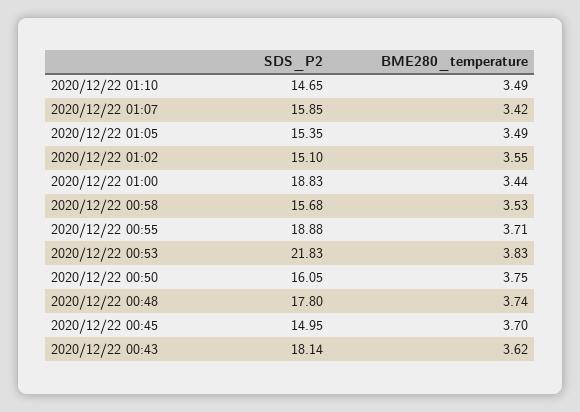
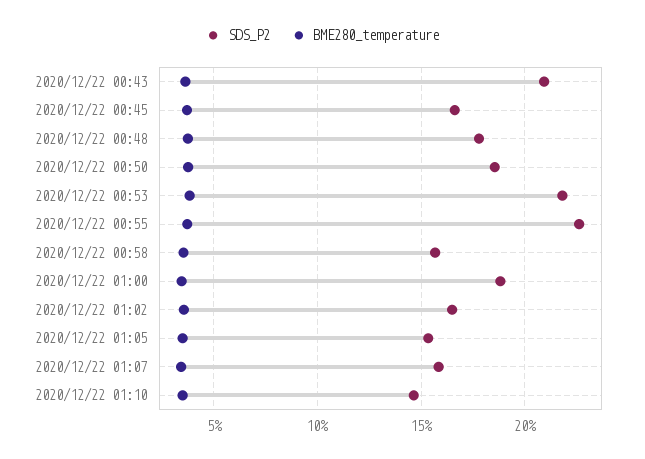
  {
    "SDS_P2": {
      "2020/12/22 01:10": 14.65,
      "2020/12/22 01:07": 15.85,
      "2020/12/22 01:05": 15.35,
-     "2020/12/22 01:02": 15.1,
+     "2020/12/22 01:02": 16.5,
      "2020/12/22 01:00": 18.83,
      "2020/12/22 00:58": 15.68,
-     "2020/12/22 00:55": 18.88,
+     "2020/12/22 00:55": 22.5,
      "2020/12/22 00:53": 21.83,
-     "2020/12/22 00:50": 16.05,
+     "2020/12/22 00:50": 18.5,
      "2020/12/22 00:48": 17.8,
-     "2020/12/22 00:45": 14.95,
+     "2020/12/22 00:45": 16.5,
-     "2020/12/22 00:43": 18.14
+     "2020/12/22 00:43": 21
    },
    "BME280_temperature": {
      "2020/12/22 01:10": 3.49,
      "2020/12/22 01:07": 3.42,
      "2020/12/22 01:05": 3.49,
      "2020/12/22 01:02": 3.55,
      "2020/12/22 01:00": 3.44,
      "2020/12/22 00:58": 3.53,
      "2020/12/22 00:55": 3.71,
      "2020/12/22 00:53": 3.83,
      "2020/12/22 00:50": 3.75,
      "2020/12/22 00:48": 3.74,
      "2020/12/22 00:45": 3.7,
      "2020/12/22 00:43": 3.62
    }
  }

